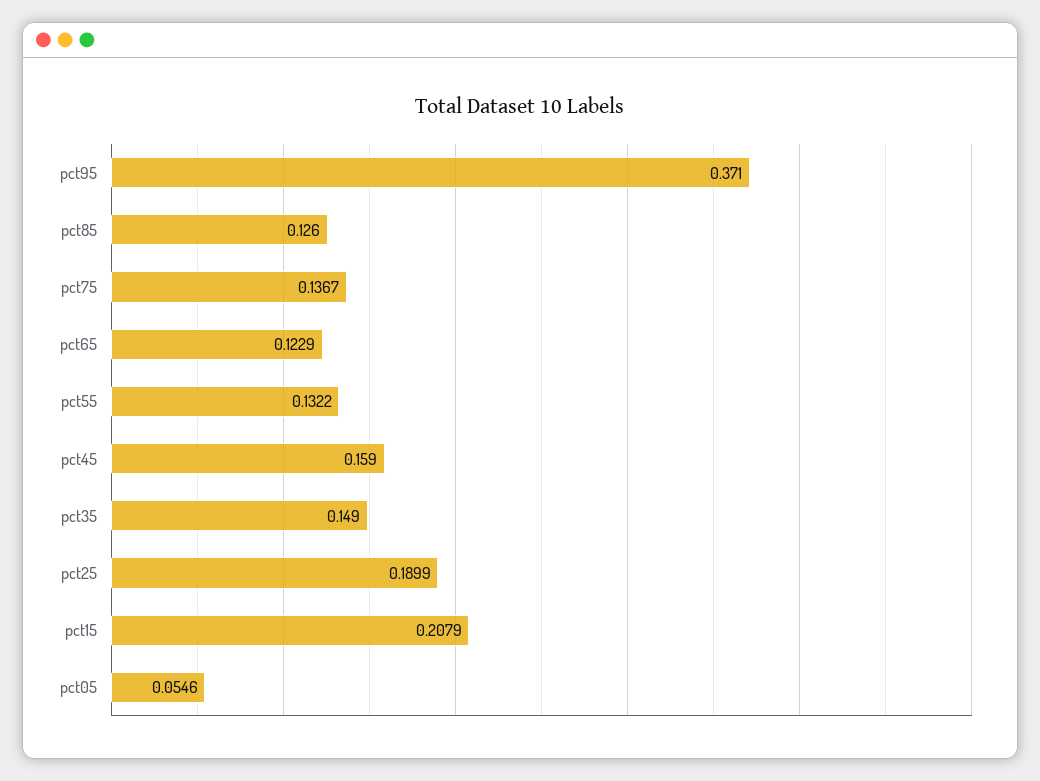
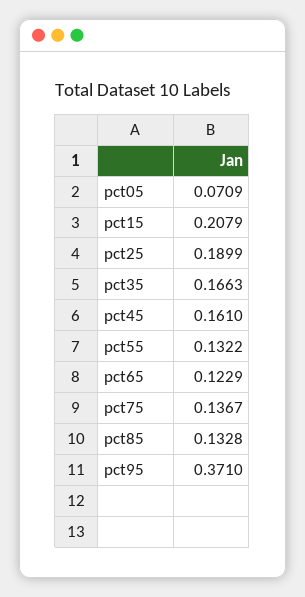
  {
    "pct95": 0.371,
-   "pct85": 0.126,
+   "pct85": 0.1328,
    "pct75": 0.1367,
    "pct65": 0.1229,
    "pct55": 0.1322,
-   "pct45": 0.159,
+   "pct45": 0.161,
-   "pct35": 0.149,
+   "pct35": 0.1663,
    "pct25": 0.1899,
    "pct15": 0.2079,
-   "pct05": 0.0546
+   "pct05": 0.0709
  }

